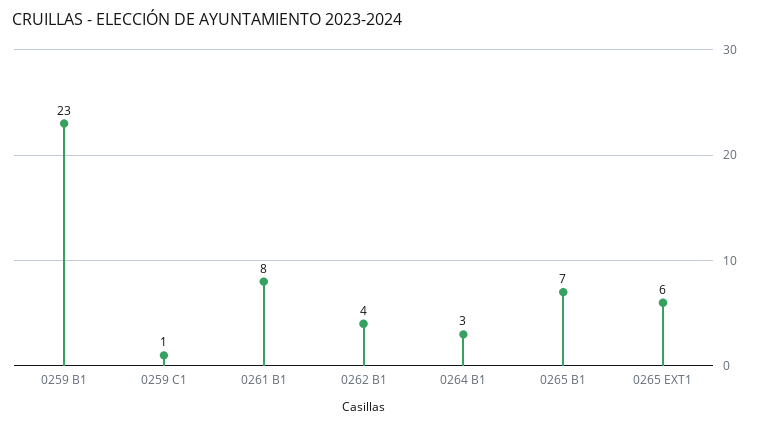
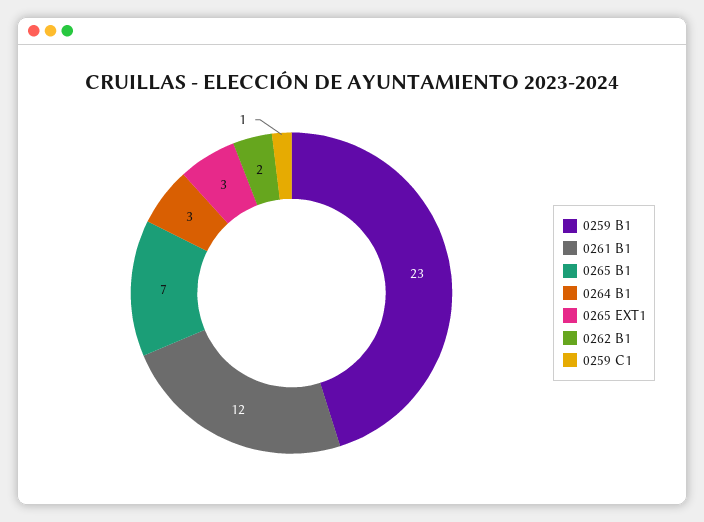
  {
    "0259 B1": 23,
    "0259 C1": 1,
-   "0261 B1": 8,
+   "0261 B1": 12,
-   "0262 B1": 4,
+   "0262 B1": 2,
    "0264 B1": 3,
    "0265 B1": 7,
-   "0265 EXT1": 6
+   "0265 EXT1": 3
  }

